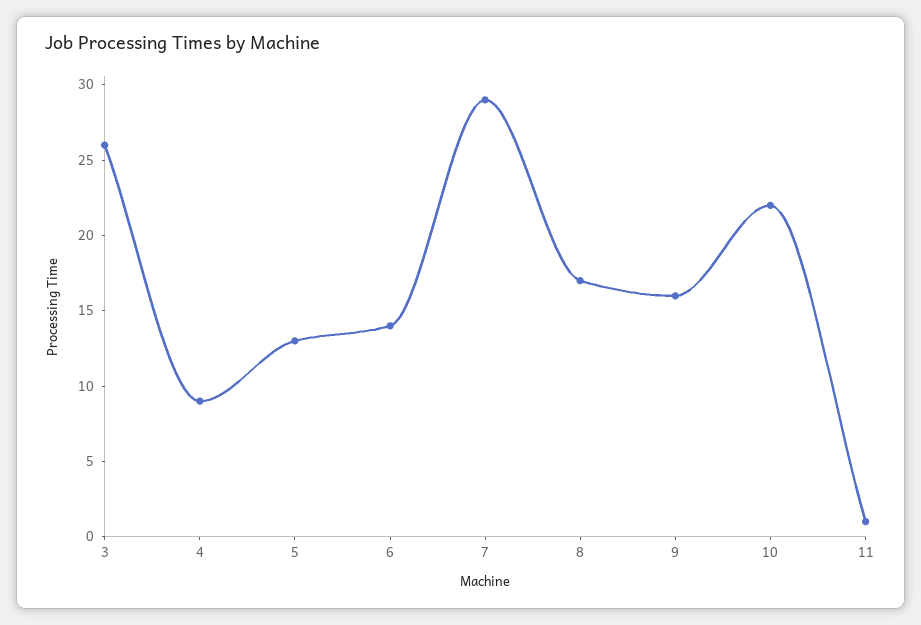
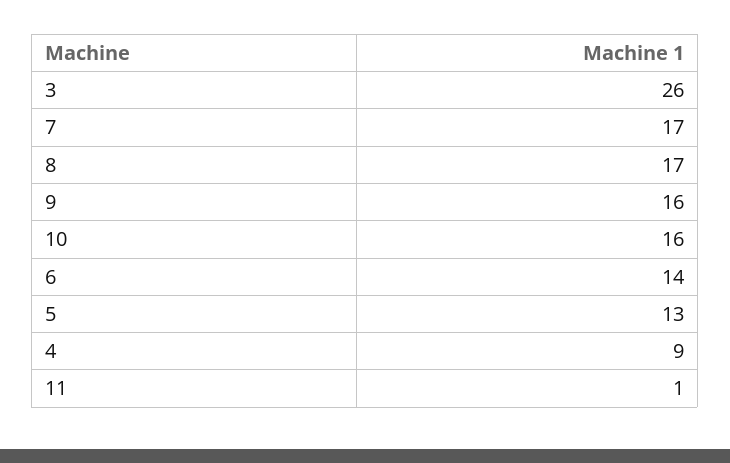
  {
    "3": 26,
    "4": 9,
    "5": 13,
    "6": 14,
-   "7": 29,
+   "7": 17,
    "8": 17,
    "9": 16,
-   "10": 22,
+   "10": 16,
    "11": 1
  }

